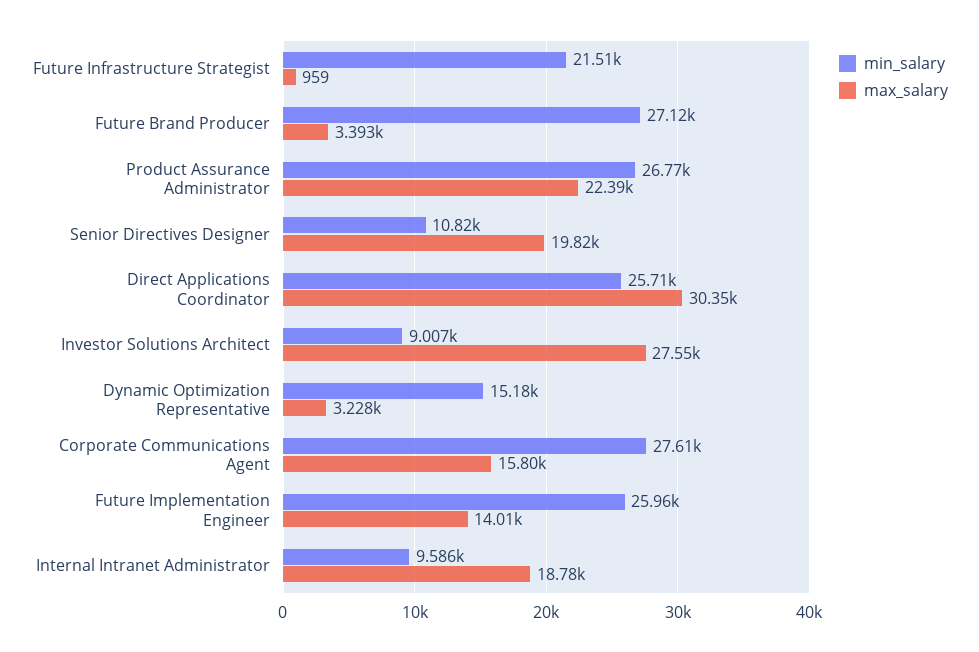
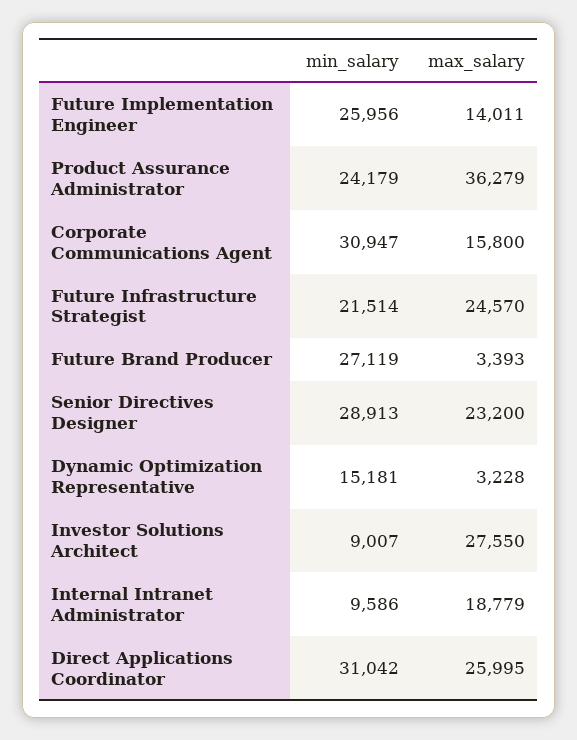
  {
    "min_salary": {
      "Future Infrastructure Strategist": 21514,
      "Future Brand Producer": 27119,
-     "Product Assurance Administrator": 26770,
+     "Product Assurance Administrator": 24179,
-     "Senior Directives Designer": 10820,
+     "Senior Directives Designer": 28913,
-     "Direct Applications Coordinator": 25710,
+     "Direct Applications Coordinator": 31042,
      "Investor Solutions Architect": 9007,
      "Dynamic Optimization Representative": 15181,
-     "Corporate Communications Agent": 27610,
+     "Corporate Communications Agent": 30947,
      "Future Implementation Engineer": 25956,
      "Internal Intranet Administrator": 9586
    },
    "max_salary": {
-     "Future Infrastructure Strategist": 959,
+     "Future Infrastructure Strategist": 24570,
      "Future Brand Producer": 3393,
-     "Product Assurance Administrator": 22390,
+     "Product Assurance Administrator": 36279,
-     "Senior Directives Designer": 19820,
+     "Senior Directives Designer": 23200,
-     "Direct Applications Coordinator": 30350,
+     "Direct Applications Coordinator": 25995,
      "Investor Solutions Architect": 27550,
      "Dynamic Optimization Representative": 3228,
      "Corporate Communications Agent": 15800,
      "Future Implementation Engineer": 14011,
      "Internal Intranet Administrator": 18779
    }
  }

